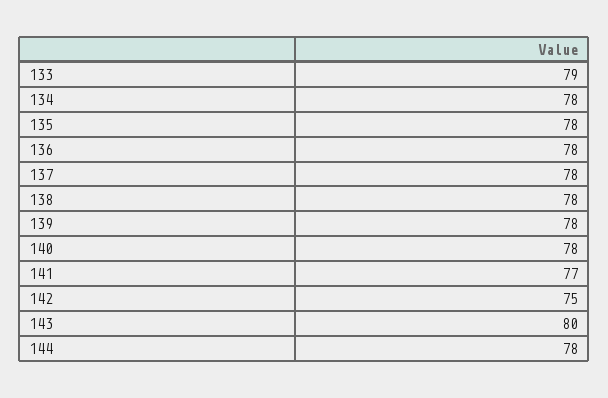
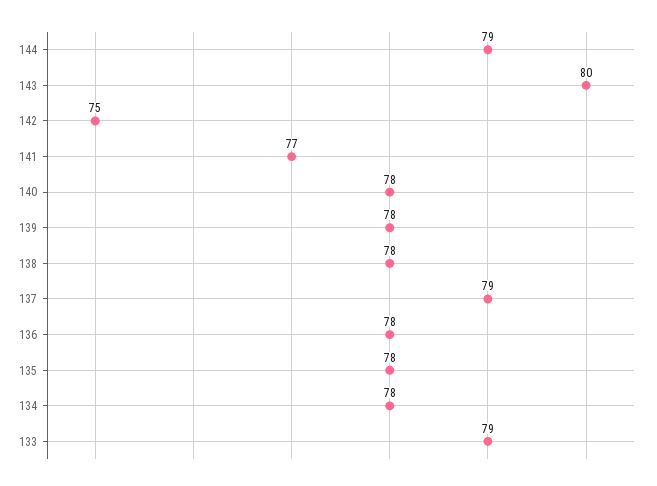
  {
    "133": 79,
    "134": 78,
    "135": 78,
    "136": 78,
-   "137": 78,
+   "137": 79,
    "138": 78,
    "139": 78,
    "140": 78,
    "141": 77,
    "142": 75,
    "143": 80,
-   "144": 78
+   "144": 79
  }

